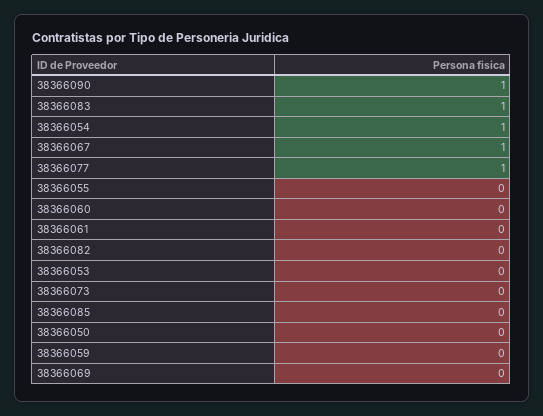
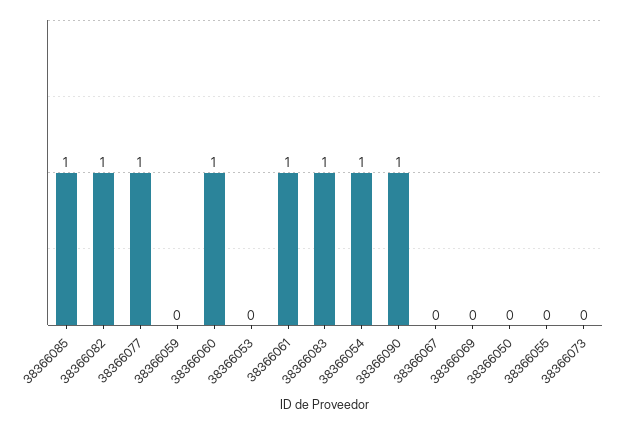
  {
    "38366090": 1,
    "38366083": 1,
    "38366054": 1,
-   "38366067": 1,
+   "38366067": 0,
    "38366077": 1,
    "38366055": 0,
-   "38366060": 0,
+   "38366060": 1,
-   "38366061": 0,
+   "38366061": 1,
-   "38366082": 0,
+   "38366082": 1,
    "38366053": 0,
    "38366073": 0,
-   "38366085": 0,
+   "38366085": 1,
    "38366050": 0,
    "38366059": 0,
    "38366069": 0
  }

